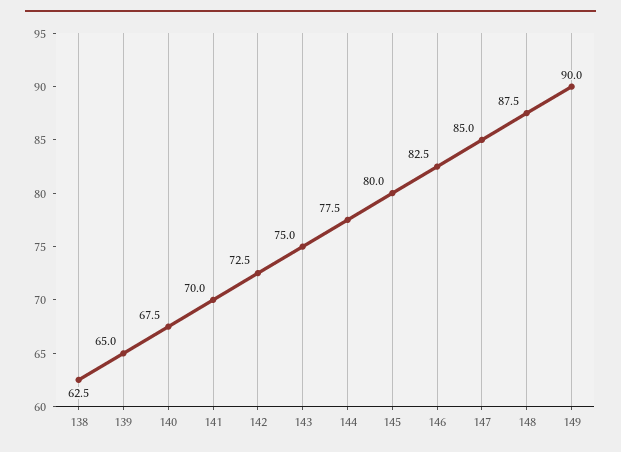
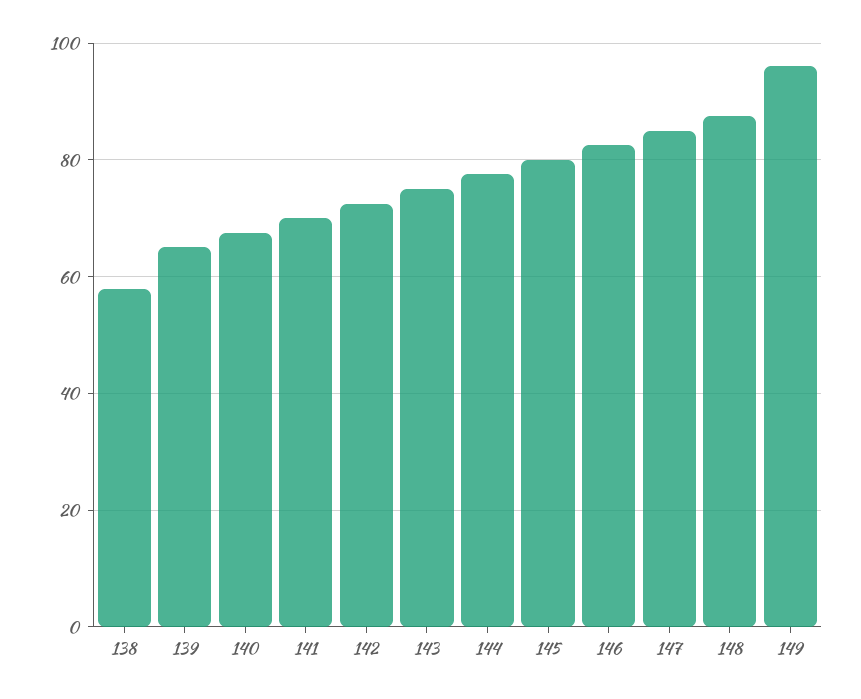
  {
-   "138": 62.5,
+   "138": 58,
    "139": 65,
    "140": 67.5,
    "141": 70,
    "142": 72.5,
    "143": 75,
    "144": 77.5,
    "145": 80,
    "146": 82.5,
    "147": 85,
    "148": 87.5,
-   "149": 90
+   "149": 96
  }

